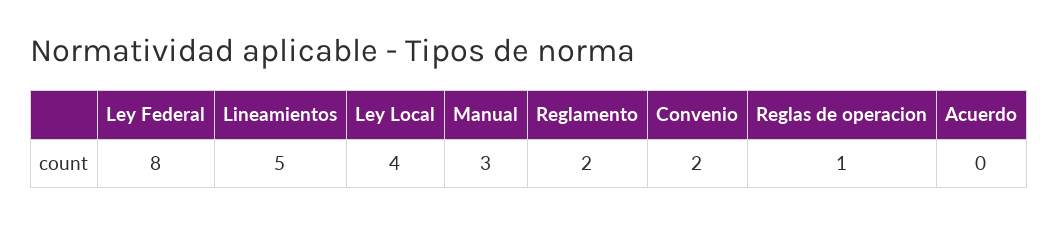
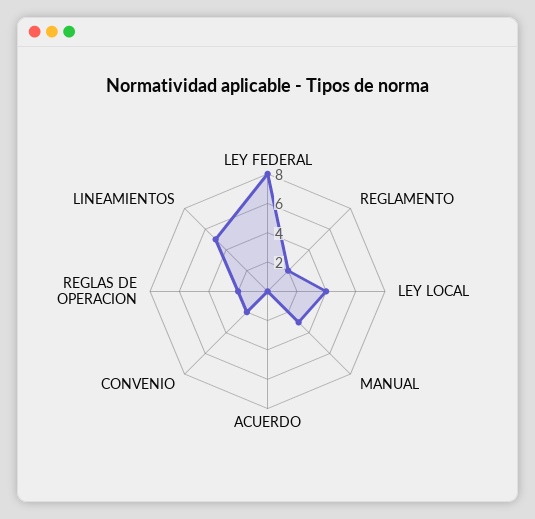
  {
    "Ley Federal": 8,
    "Lineamientos": 5,
    "Ley Local": 4,
    "Manual": 3,
    "Reglamento": 2,
    "Convenio": 2,
-   "Reglas de operacion": 1,
+   "Reglas de operacion": 2,
    "Acuerdo": 0
  }

